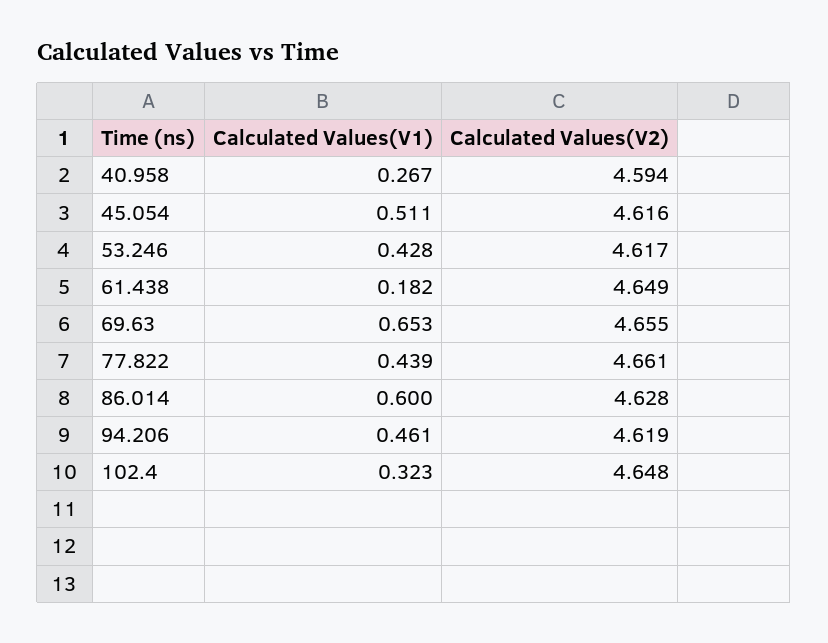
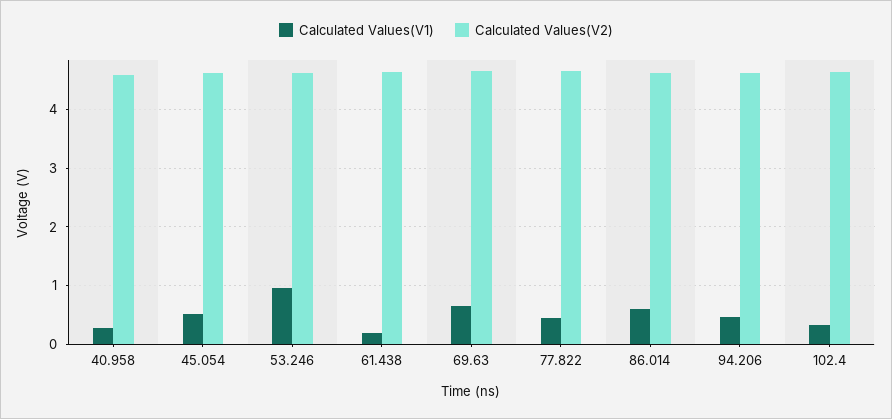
  {
    "Calculated Values(V1)": {
      "40.958": 0.267,
      "45.054": 0.511,
-     "53.246": 0.428,
+     "53.246": 1,
      "61.438": 0.182,
      "69.63": 0.653,
      "77.822": 0.439,
      "86.014": 0.6,
      "94.206": 0.461,
      "102.4": 0.323
    },
    "Calculated Values(V2)": {
      "40.958": 4.594,
      "45.054": 4.616,
      "53.246": 4.617,
      "61.438": 4.649,
      "69.63": 4.655,
      "77.822": 4.661,
      "86.014": 4.628,
      "94.206": 4.619,
      "102.4": 4.648
    }
  }

